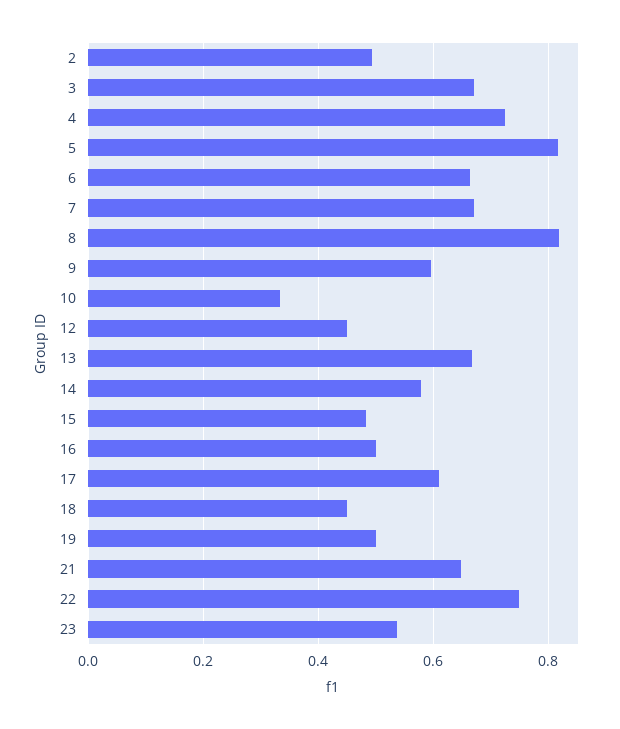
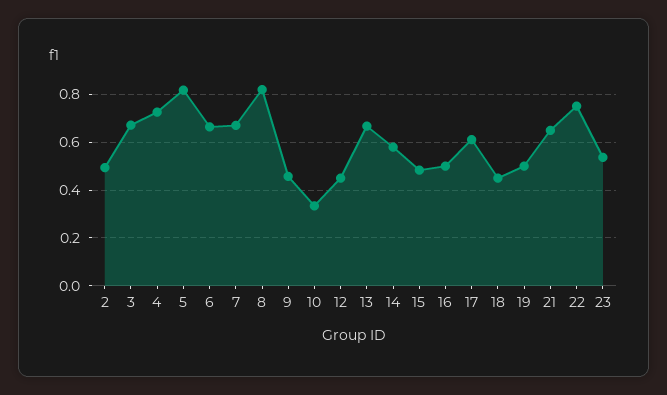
  {
    "2": 0.5,
    "3": 0.68,
    "4": 0.72,
    "5": 0.82,
    "6": 0.66,
    "7": 0.68,
    "8": 0.82,
-   "9": 0.6,
+   "9": 0.45,
    "10": 0.34,
    "12": 0.46,
    "13": 0.66,
    "14": 0.58,
    "15": 0.48,
    "16": 0.5,
    "17": 0.62,
    "18": 0.46,
    "19": 0.5,
    "21": 0.64,
    "22": 0.76,
    "23": 0.54
  }

